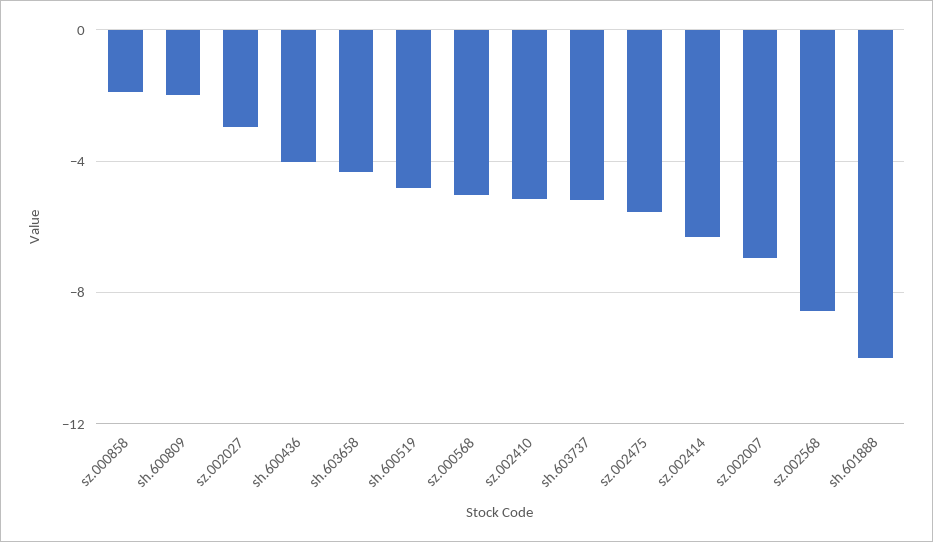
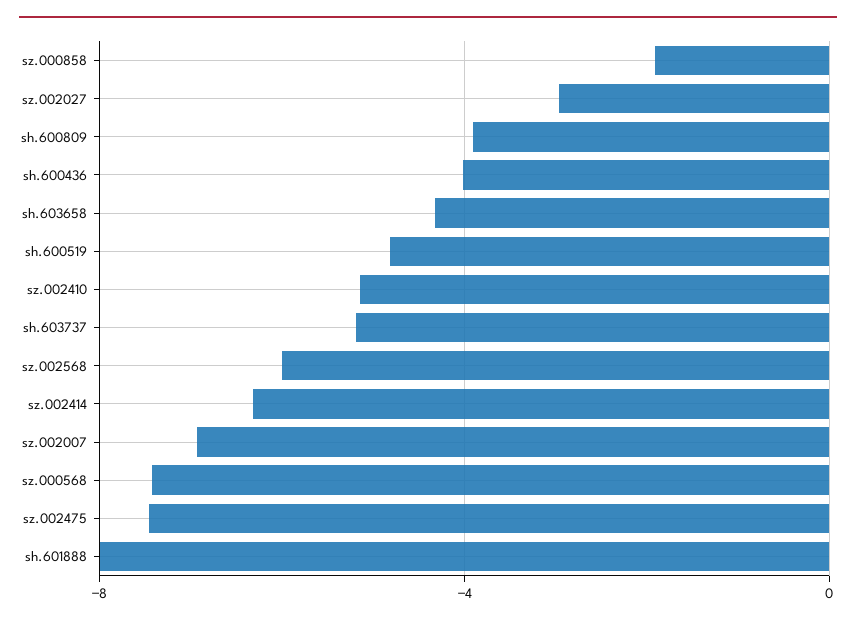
  {
    "sz.000858": -2,
-   "sh.600809": -2,
+   "sh.600809": -4,
    "sz.002027": -3,
    "sh.600436": -4,
    "sh.603658": -4.5,
    "sh.600519": -5,
-   "sz.000568": -5,
+   "sz.000568": -7.5,
    "sz.002410": -5,
    "sh.603737": -5,
-   "sz.002475": -5.5,
+   "sz.002475": -7.5,
    "sz.002414": -6.5,
    "sz.002007": -7,
-   "sz.002568": -8.5,
+   "sz.002568": -6,
-   "sh.601888": -10
+   "sh.601888": -8
  }

